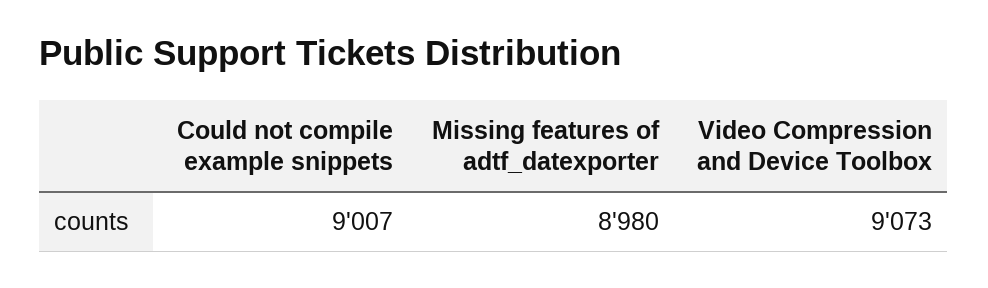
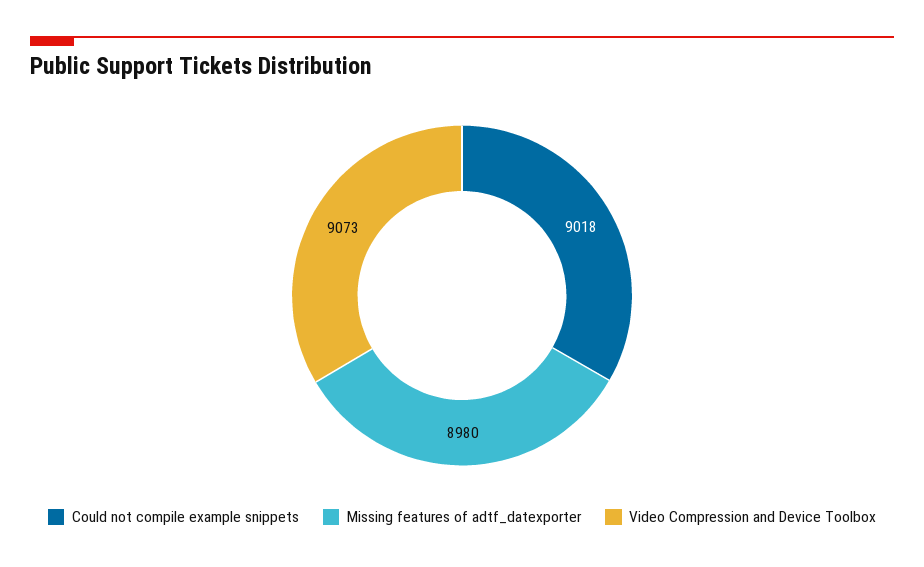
  {
-   "Could not compile example snippets": 9007,
+   "Could not compile example snippets": 9018,
    "Missing features of adtf_datexporter": 8980,
    "Video Compression and Device Toolbox": 9073
  }

